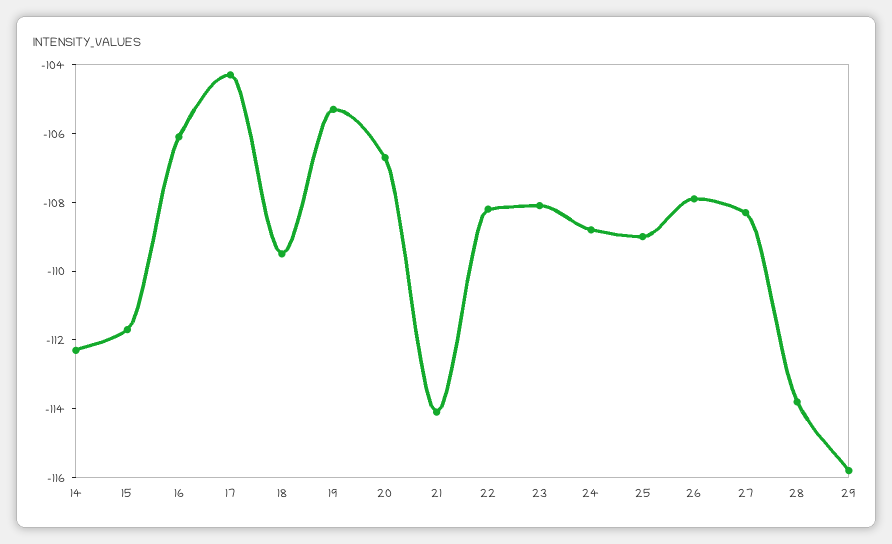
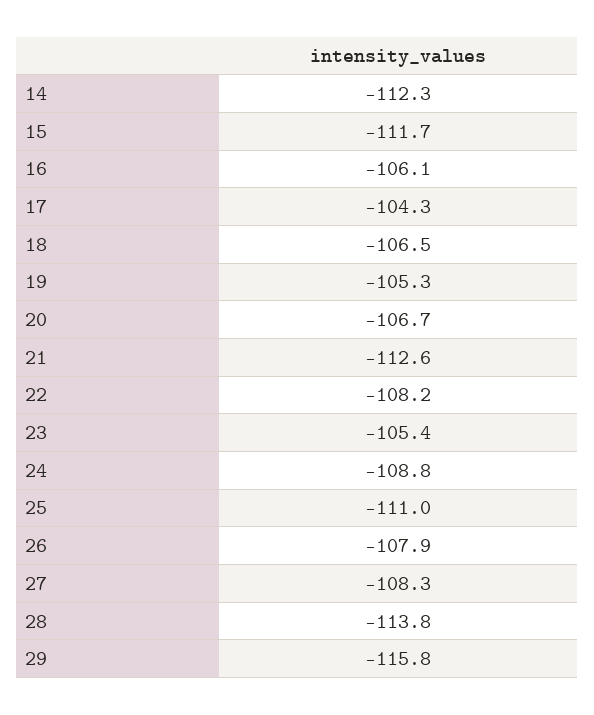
  {
    "14": -112.3,
    "15": -111.7,
    "16": -106.1,
    "17": -104.3,
-   "18": -109.5,
+   "18": -106.5,
    "19": -105.3,
    "20": -106.7,
-   "21": -114,
+   "21": -112.6,
    "22": -108.2,
-   "23": -108,
+   "23": -105.4,
    "24": -108.8,
-   "25": -109,
+   "25": -111,
    "26": -107.9,
    "27": -108.3,
    "28": -113.8,
    "29": -115.8
  }

